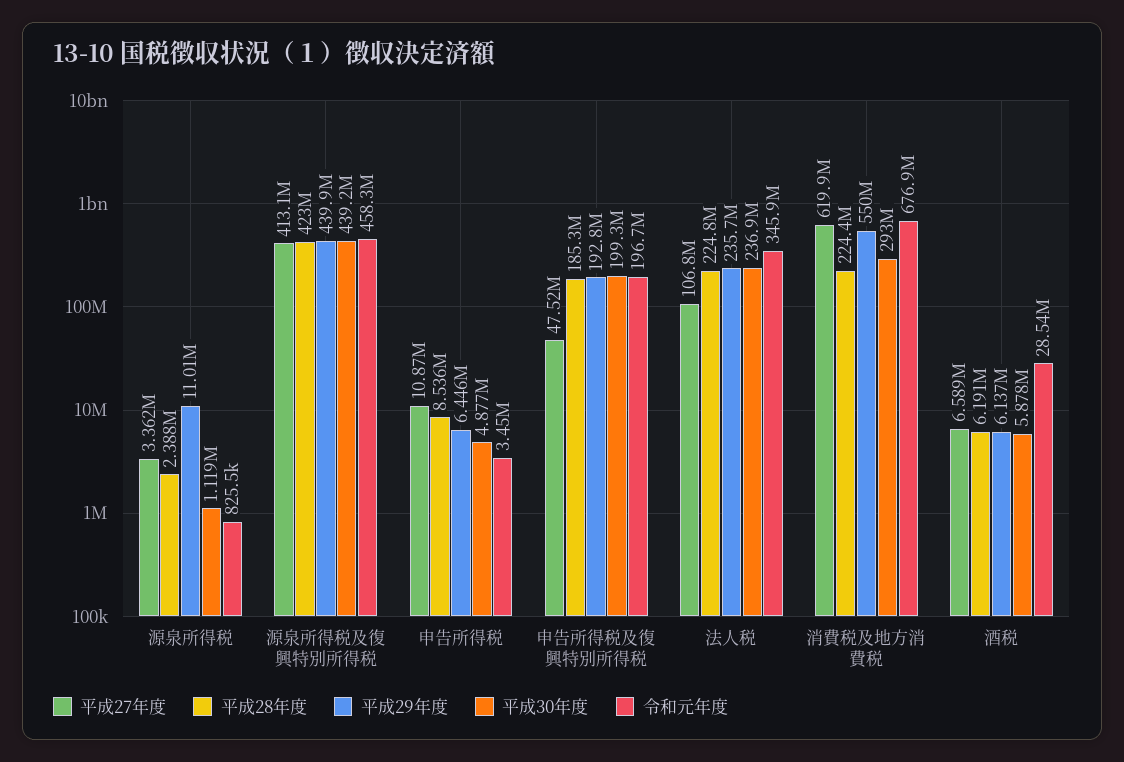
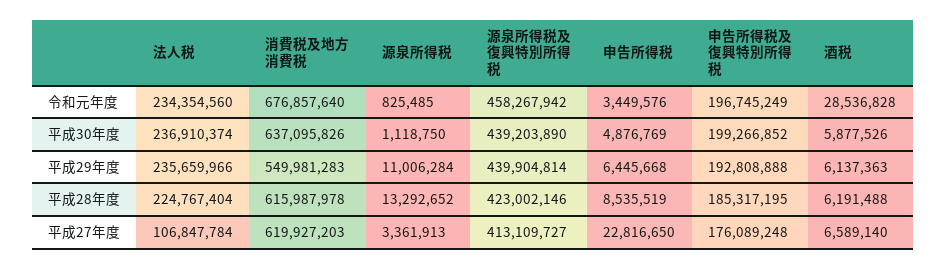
  {
    "平成27年度": {
      "源泉所得税": 3361913,
      "源泉所得税及復興特別所得税": 413109727,
-     "申告所得税": 10870000,
+     "申告所得税": 22816650,
-     "申告所得税及復興特別所得税": 47520000,
+     "申告所得税及復興特別所得税": 176089248,
      "法人税": 106847784,
      "消費税及地方消費税": 619927203,
      "酒税": 6589140
    },
    "平成28年度": {
-     "源泉所得税": 2388000,
+     "源泉所得税": 13292652,
      "源泉所得税及復興特別所得税": 423002146,
      "申告所得税": 8535519,
      "申告所得税及復興特別所得税": 185317195,
      "法人税": 224767404,
-     "消費税及地方消費税": 224400000,
+     "消費税及地方消費税": 615987978,
      "酒税": 6191488
    },
    "平成29年度": {
      "源泉所得税": 11006284,
      "源泉所得税及復興特別所得税": 439904814,
      "申告所得税": 6445668,
      "申告所得税及復興特別所得税": 192808888,
      "法人税": 235659966,
      "消費税及地方消費税": 549981283,
      "酒税": 6137363
    },
    "平成30年度": {
      "源泉所得税": 1118750,
      "源泉所得税及復興特別所得税": 439203890,
      "申告所得税": 4876769,
      "申告所得税及復興特別所得税": 199266852,
      "法人税": 236910374,
-     "消費税及地方消費税": 293000000,
+     "消費税及地方消費税": 637095826,
      "酒税": 5877526
    },
    "令和元年度": {
      "源泉所得税": 825485,
      "源泉所得税及復興特別所得税": 458267942,
      "申告所得税": 3449576,
      "申告所得税及復興特別所得税": 196745249,
-     "法人税": 345900000,
+     "法人税": 234354560,
      "消費税及地方消費税": 676857640,
      "酒税": 28536828
    }
  }

